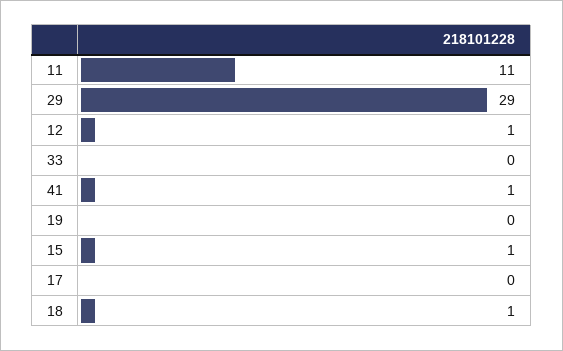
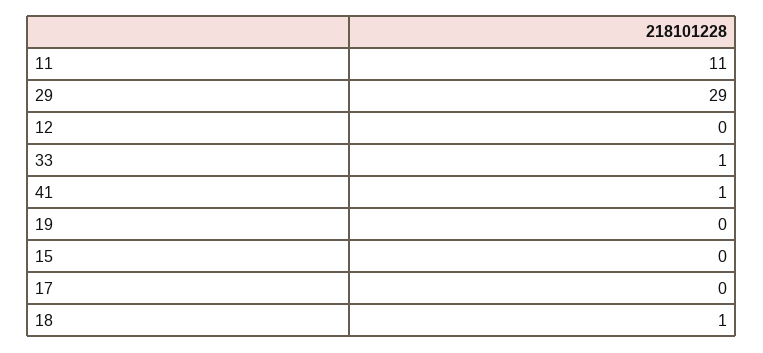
  {
    "11": 11,
    "29": 29,
-   "12": 1,
+   "12": 0,
-   "33": 0,
+   "33": 1,
    "41": 1,
    "19": 0,
-   "15": 1,
+   "15": 0,
    "17": 0,
    "18": 1
  }

